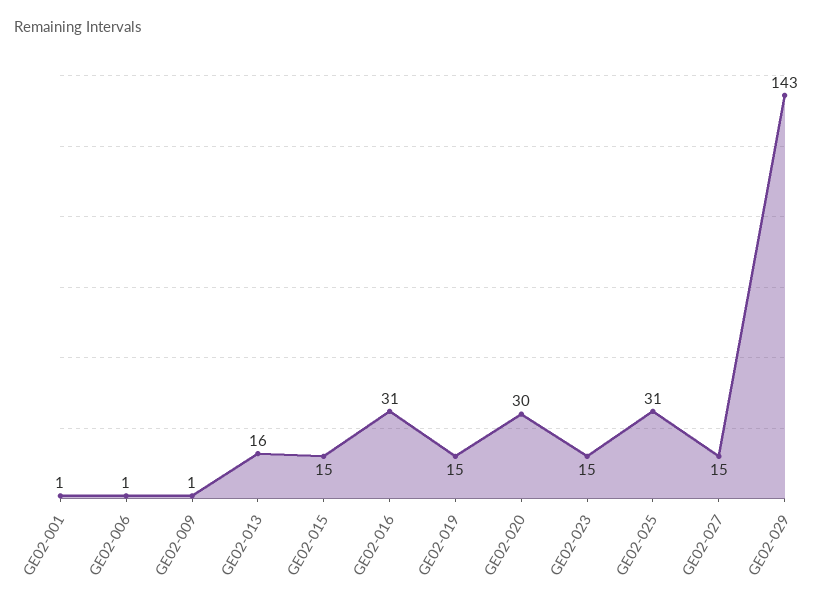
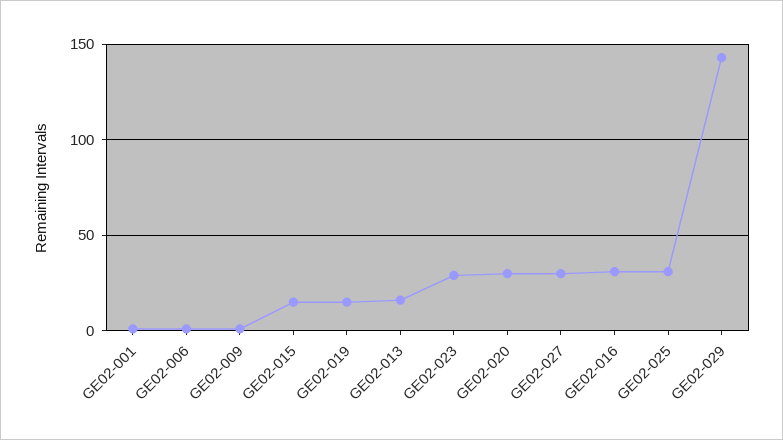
  {
    "GE02-001": 1,
    "GE02-006": 1,
    "GE02-009": 1,
    "GE02-013": 16,
    "GE02-015": 15,
    "GE02-016": 31,
    "GE02-019": 15,
    "GE02-020": 30,
-   "GE02-023": 15,
+   "GE02-023": 30,
    "GE02-025": 31,
-   "GE02-027": 15,
+   "GE02-027": 30,
    "GE02-029": 143
  }

